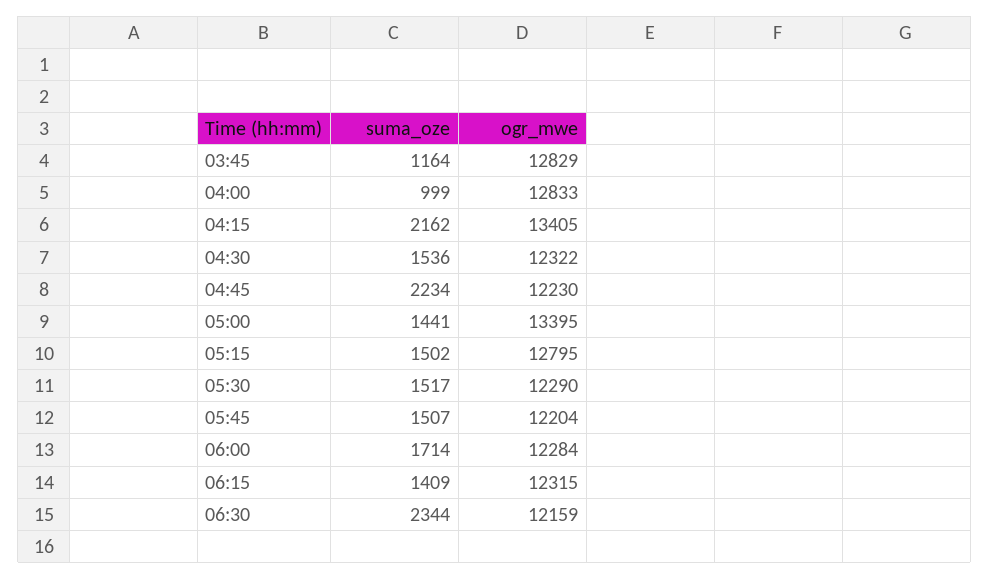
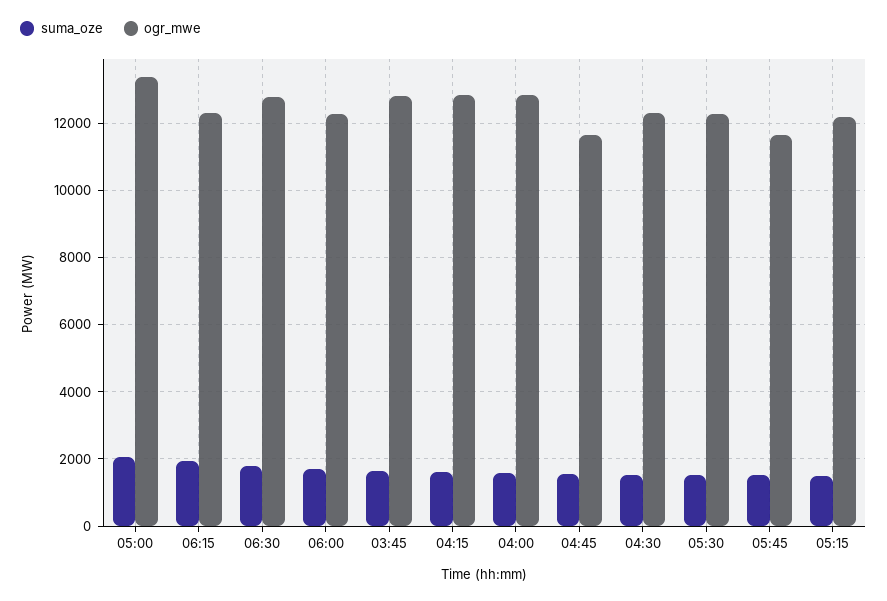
  {
    "suma_oze": {
-     "03:45": 1164,
+     "03:45": 1600,
-     "04:00": 999,
+     "04:00": 1600,
-     "04:15": 2162,
+     "04:15": 1600,
      "04:30": 1536,
-     "04:45": 2234,
+     "04:45": 1600,
-     "05:00": 1441,
+     "05:00": 2000,
      "05:15": 1502,
      "05:30": 1517,
      "05:45": 1507,
      "06:00": 1714,
-     "06:15": 1409,
+     "06:15": 2000,
-     "06:30": 2344
+     "06:30": 1800
    },
    "ogr_mwe": {
      "03:45": 12829,
      "04:00": 12833,
-     "04:15": 13405,
+     "04:15": 12800,
      "04:30": 12322,
-     "04:45": 12230,
+     "04:45": 11600,
      "05:00": 13395,
-     "05:15": 12795,
+     "05:15": 12200,
      "05:30": 12290,
-     "05:45": 12204,
+     "05:45": 11600,
      "06:00": 12284,
      "06:15": 12315,
-     "06:30": 12159
+     "06:30": 12800
    }
  }

